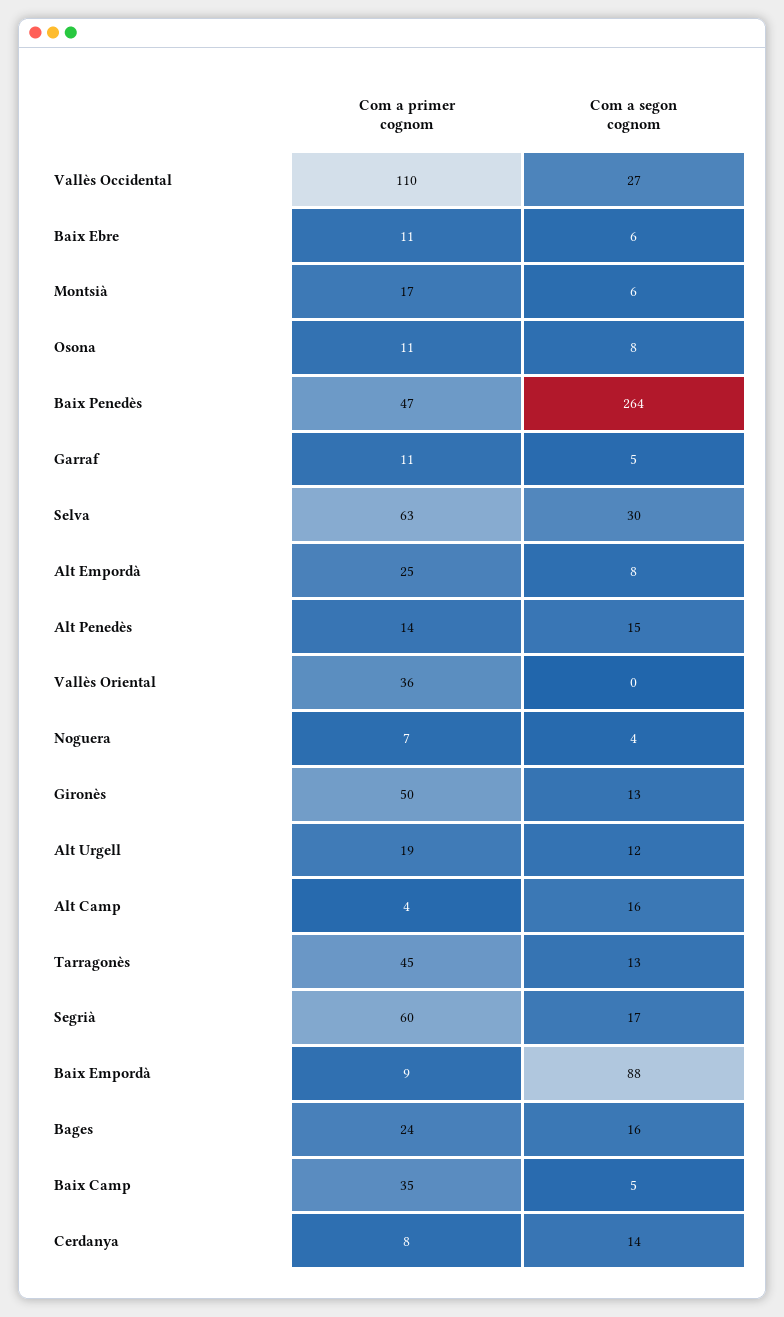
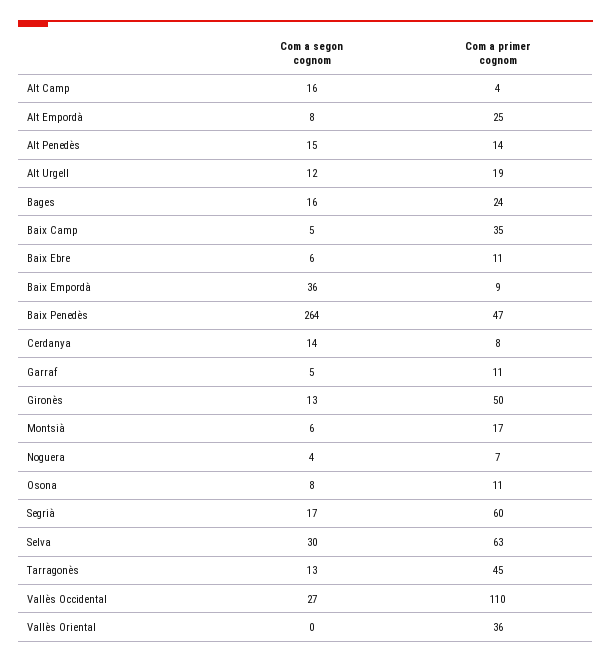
  {
    "Com a primer cognom": {
      "Vallès Occidental": 110,
      "Baix Ebre": 11,
      "Montsià": 17,
      "Osona": 11,
      "Baix Penedès": 47,
      "Garraf": 11,
      "Selva": 63,
      "Alt Empordà": 25,
      "Alt Penedès": 14,
      "Vallès Oriental": 36,
      "Noguera": 7,
      "Gironès": 50,
      "Alt Urgell": 19,
      "Alt Camp": 4,
      "Tarragonès": 45,
      "Segrià": 60,
      "Baix Empordà": 9,
      "Bages": 24,
      "Baix Camp": 35,
      "Cerdanya": 8
    },
    "Com a segon cognom": {
      "Vallès Occidental": 27,
      "Baix Ebre": 6,
      "Montsià": 6,
      "Osona": 8,
      "Baix Penedès": 264,
      "Garraf": 5,
      "Selva": 30,
      "Alt Empordà": 8,
      "Alt Penedès": 15,
      "Vallès Oriental": 0,
      "Noguera": 4,
      "Gironès": 13,
      "Alt Urgell": 12,
      "Alt Camp": 16,
      "Tarragonès": 13,
      "Segrià": 17,
-     "Baix Empordà": 88,
+     "Baix Empordà": 36,
      "Bages": 16,
      "Baix Camp": 5,
      "Cerdanya": 14
    }
  }

